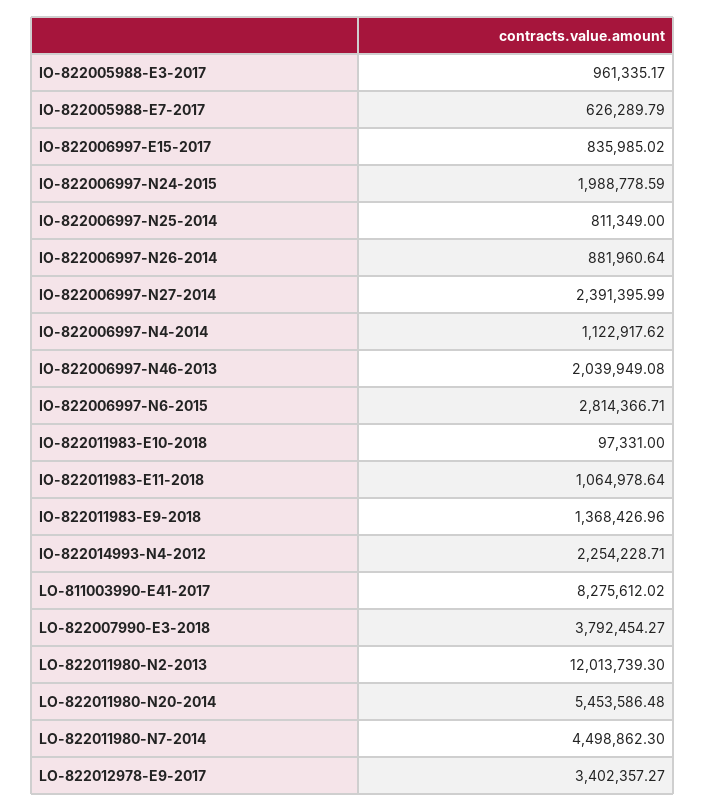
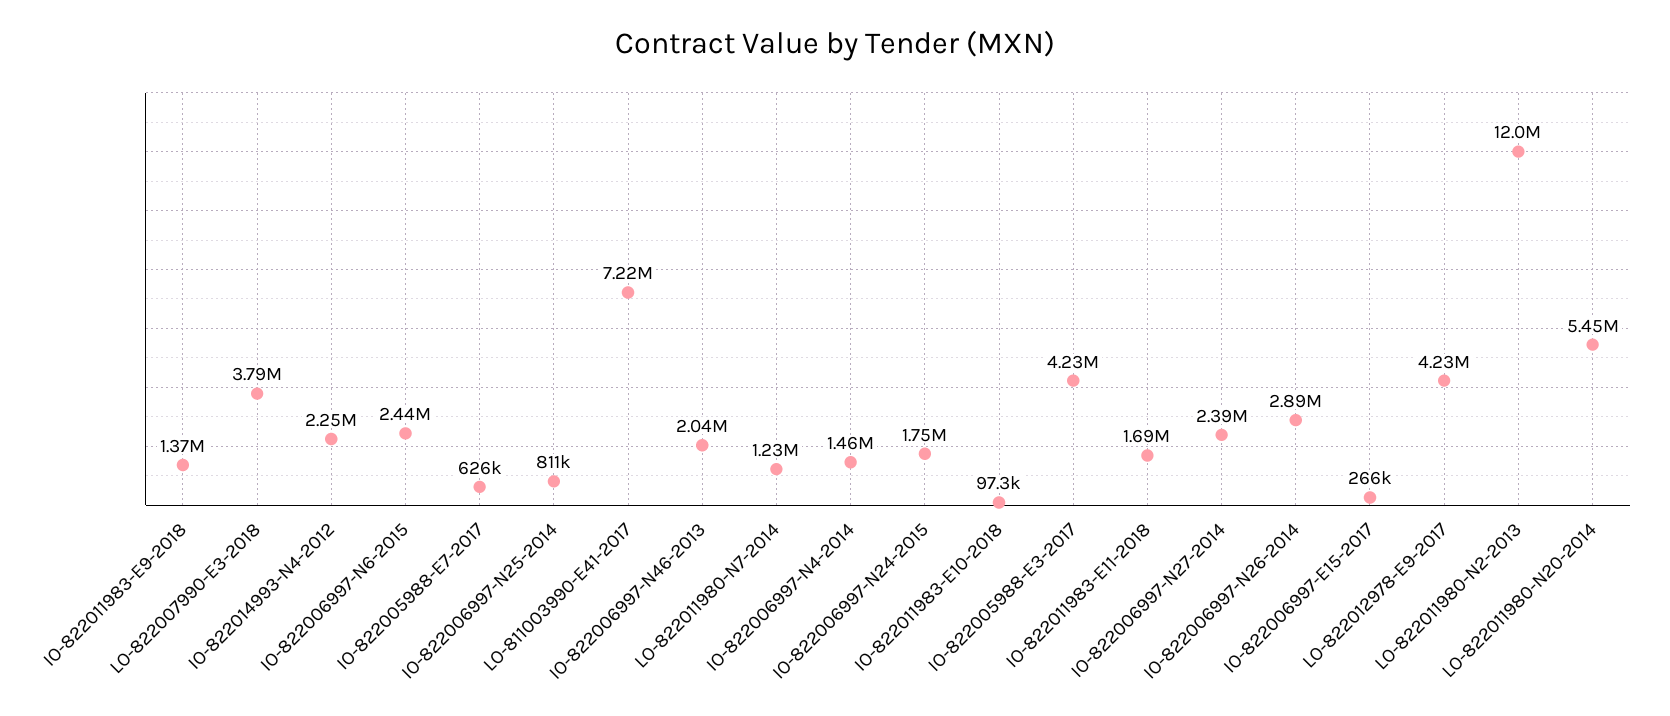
  {
-   "IO-822005988-E3-2017": 961335.17,
+   "IO-822005988-E3-2017": 4230000,
    "IO-822005988-E7-2017": 626289.79,
-   "IO-822006997-E15-2017": 835985.02,
+   "IO-822006997-E15-2017": 266000,
-   "IO-822006997-N24-2015": 1988778.59,
+   "IO-822006997-N24-2015": 1750000,
    "IO-822006997-N25-2014": 811349,
-   "IO-822006997-N26-2014": 881960.64,
+   "IO-822006997-N26-2014": 2890000,
    "IO-822006997-N27-2014": 2391395.99,
-   "IO-822006997-N4-2014": 1122917.62,
+   "IO-822006997-N4-2014": 1460000,
    "IO-822006997-N46-2013": 2039949.08,
-   "IO-822006997-N6-2015": 2814366.71,
+   "IO-822006997-N6-2015": 2440000,
    "IO-822011983-E10-2018": 97331,
-   "IO-822011983-E11-2018": 1064978.64,
+   "IO-822011983-E11-2018": 1690000,
    "IO-822011983-E9-2018": 1368426.96,
    "IO-822014993-N4-2012": 2254228.71,
-   "LO-811003990-E41-2017": 8275612.02,
+   "LO-811003990-E41-2017": 7220000,
    "LO-822007990-E3-2018": 3792454.27,
    "LO-822011980-N2-2013": 12013739.3,
    "LO-822011980-N20-2014": 5453586.48,
-   "LO-822011980-N7-2014": 4498862.3,
+   "LO-822011980-N7-2014": 1230000,
-   "LO-822012978-E9-2017": 3402357.27
+   "LO-822012978-E9-2017": 4230000
  }

